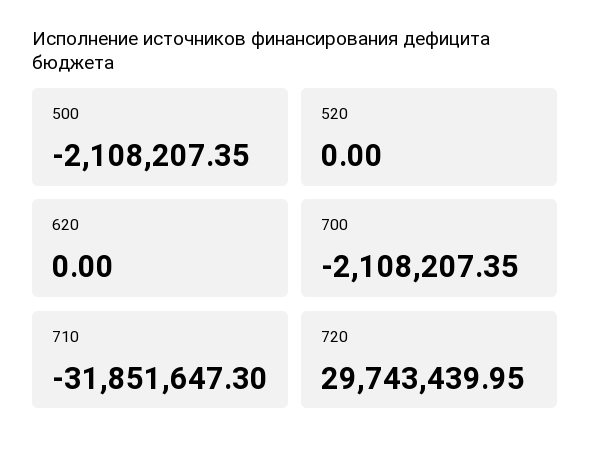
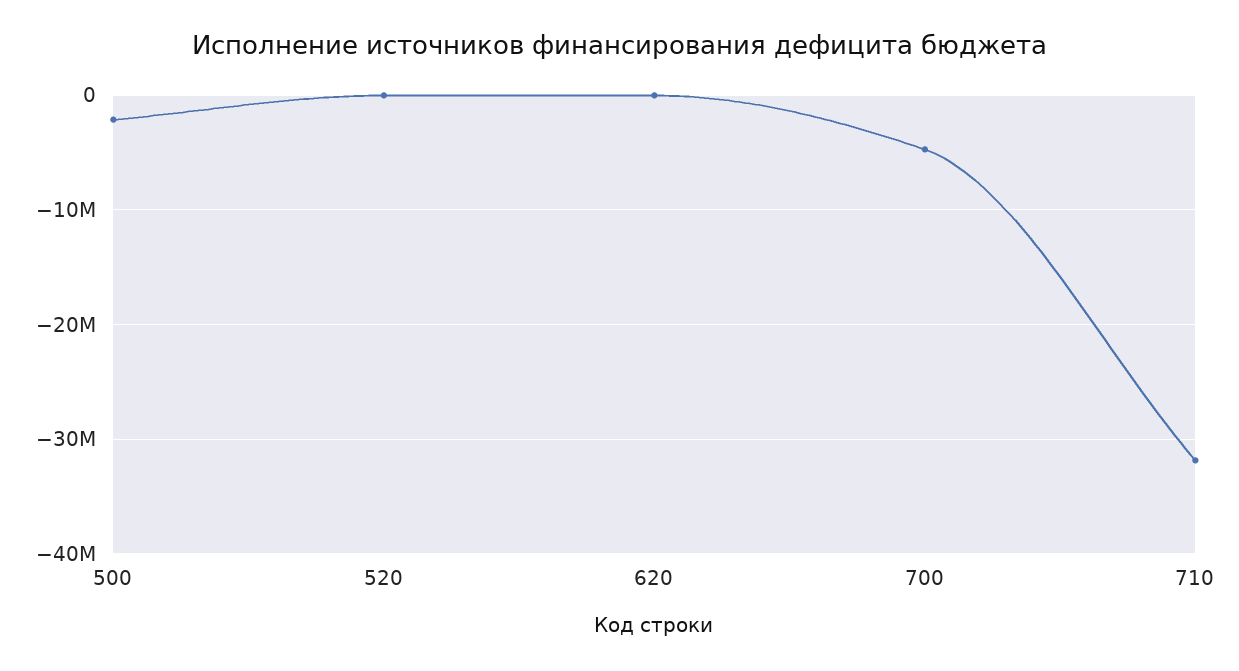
  {
    "500": -2108207.35,
    "520": 0,
    "620": 0,
-   "700": -2108207.35,
+   "700": -5000000,
-   "710": -31851647.3,
+   "710": -31851647.3
-   "720": 29743439.95
  }

